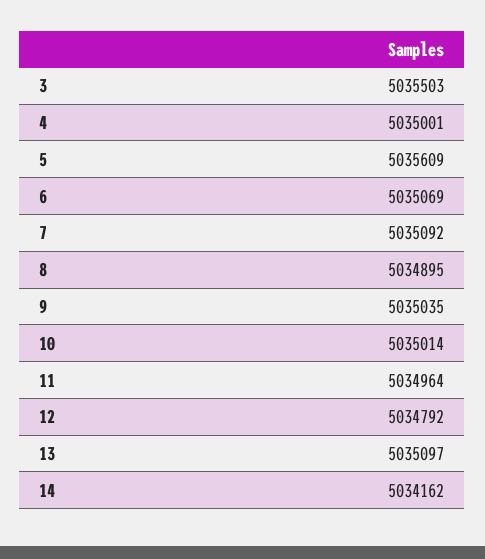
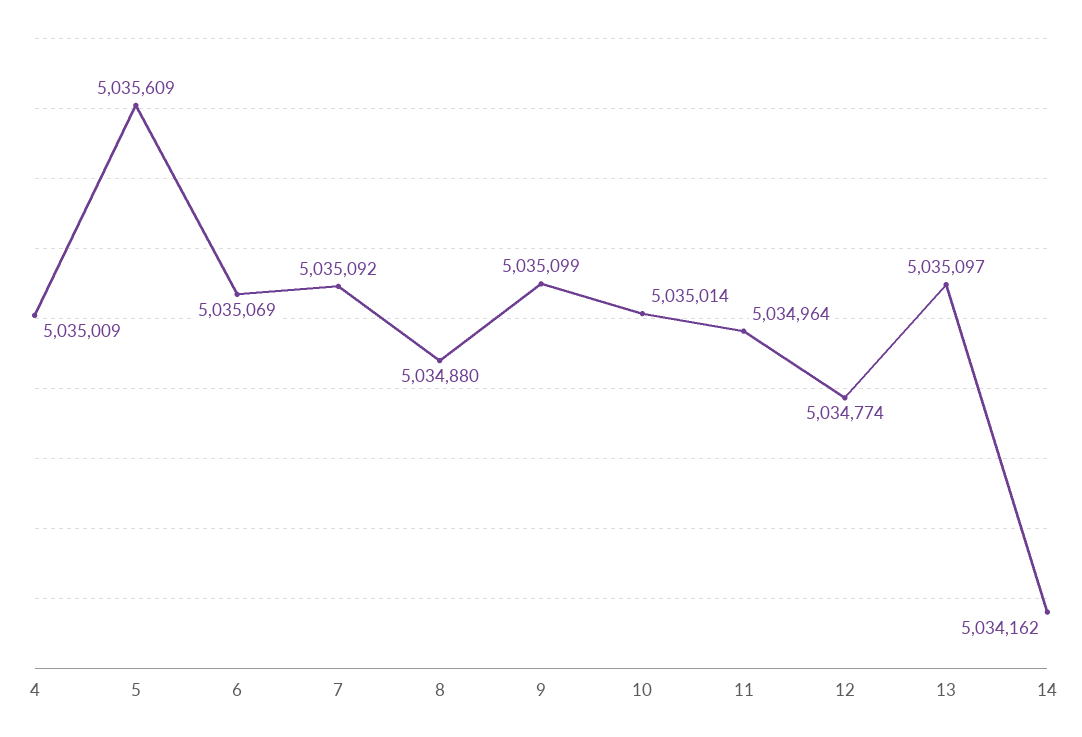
  {
-   "3": 5035503,
-   "4": 5035001,
+   "4": 5035009,
    "5": 5035609,
    "6": 5035069,
    "7": 5035092,
-   "8": 5034895,
+   "8": 5034880,
-   "9": 5035035,
+   "9": 5035099,
    "10": 5035014,
    "11": 5034964,
-   "12": 5034792,
+   "12": 5034774,
    "13": 5035097,
    "14": 5034162
  }

